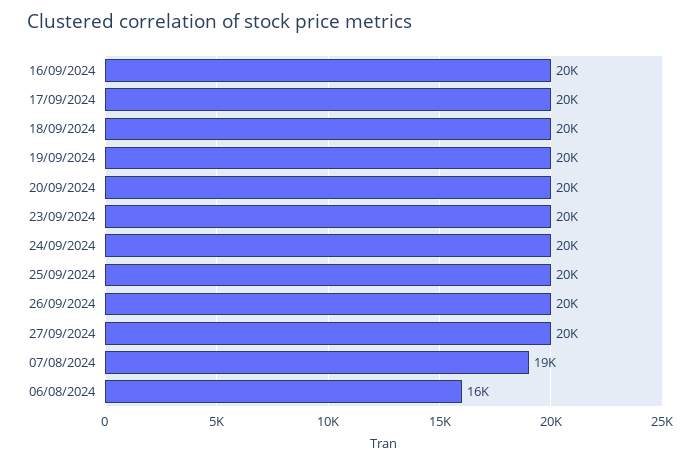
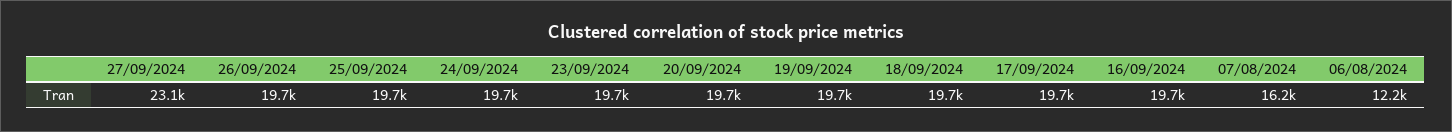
  {
    "16/09/2024": 19700,
    "17/09/2024": 19700,
    "18/09/2024": 19700,
    "19/09/2024": 19700,
    "20/09/2024": 19700,
    "23/09/2024": 19700,
    "24/09/2024": 19700,
    "25/09/2024": 19700,
    "26/09/2024": 19700,
-   "27/09/2024": 20000,
+   "27/09/2024": 23100,
-   "07/08/2024": 19000,
+   "07/08/2024": 16200,
-   "06/08/2024": 16000
+   "06/08/2024": 12200
  }

